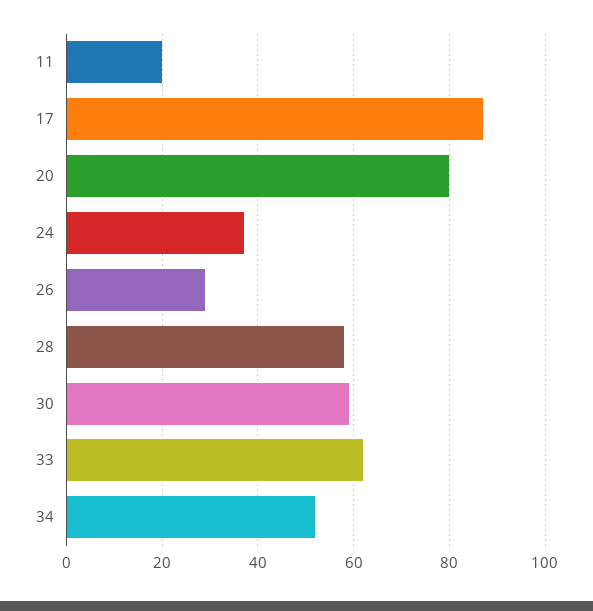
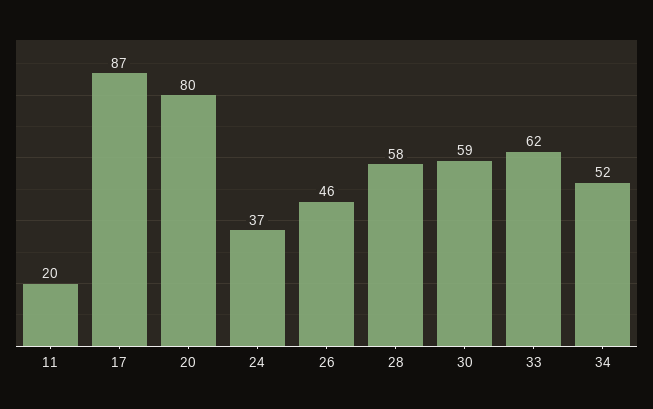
  {
    "11": 20,
    "17": 87,
    "20": 80,
    "24": 37,
-   "26": 30,
+   "26": 46,
    "28": 58,
    "30": 59,
    "33": 62,
    "34": 52
  }

